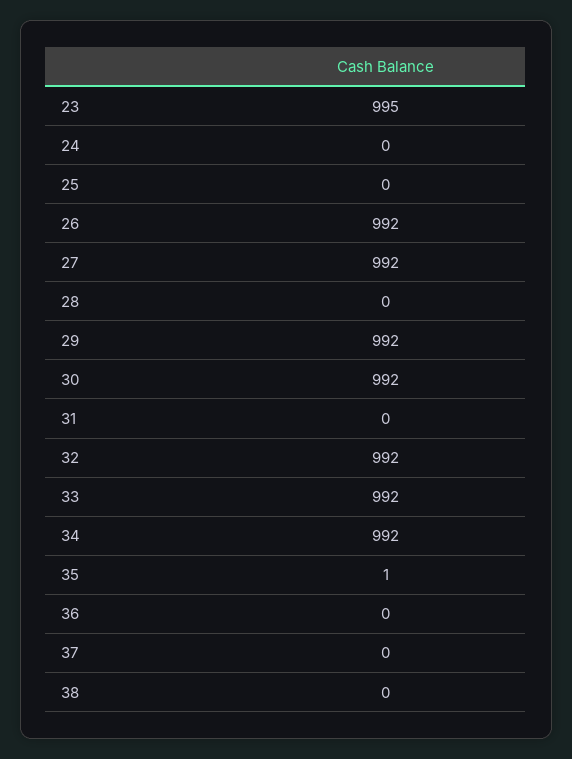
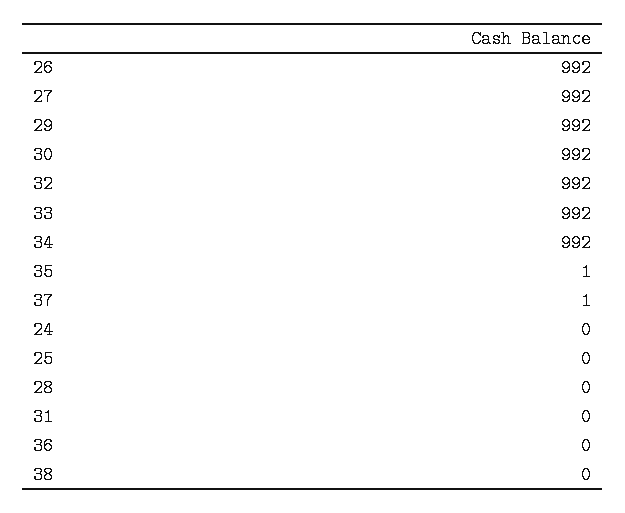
  {
-   "23": 995,
    "24": 0,
    "25": 0,
    "26": 992,
    "27": 992,
    "28": 0,
    "29": 992,
    "30": 992,
    "31": 0,
    "32": 992,
    "33": 992,
    "34": 992,
    "35": 1,
    "36": 0,
-   "37": 0,
+   "37": 1,
    "38": 0
  }

